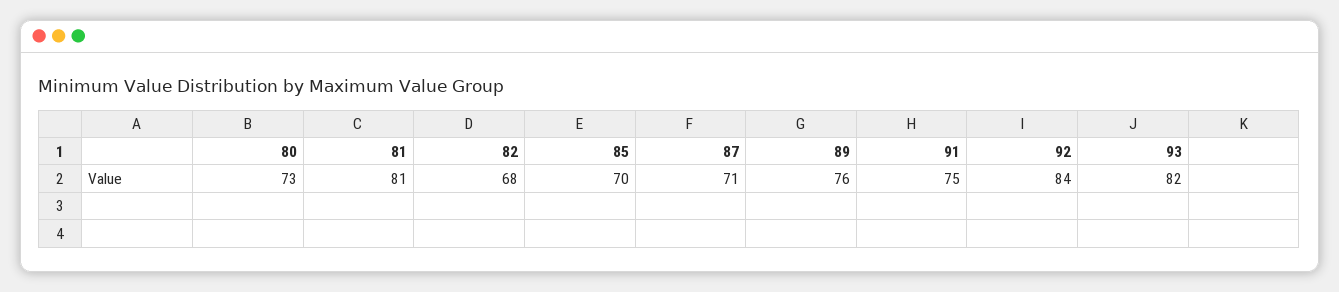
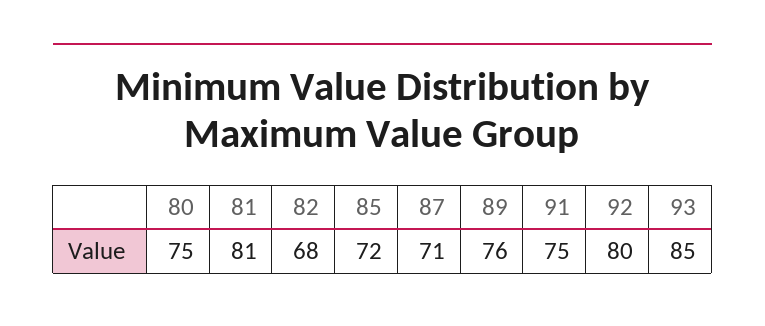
  {
-   "80": 73,
+   "80": 75,
    "81": 81,
    "82": 68,
-   "85": 70,
+   "85": 72,
    "87": 71,
    "89": 76,
    "91": 75,
-   "92": 84,
+   "92": 80,
-   "93": 82
+   "93": 85
  }

